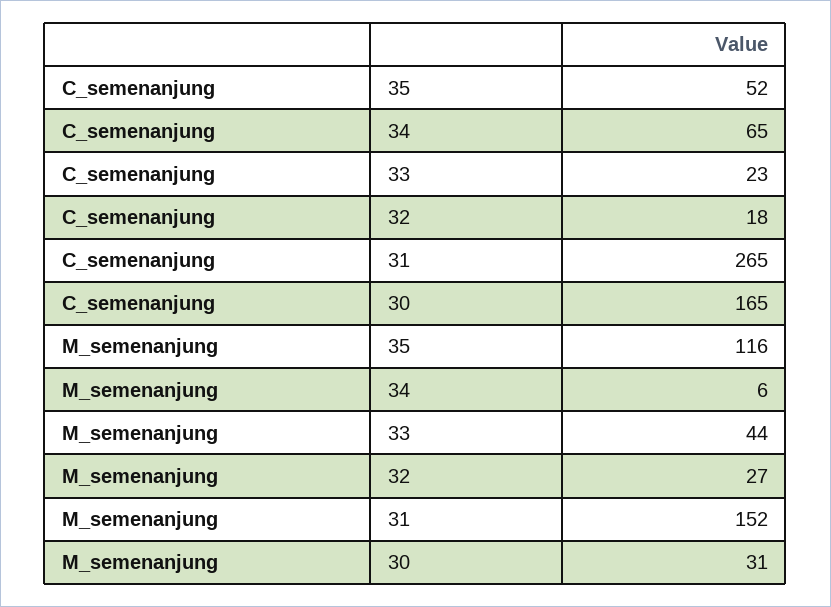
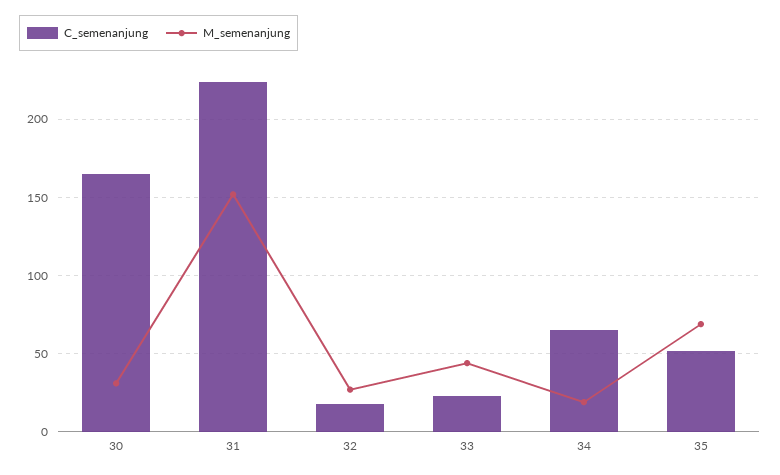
  {
    "C_semenanjung": {
      "35": 52,
      "34": 65,
      "33": 23,
      "32": 18,
-     "31": 265,
+     "31": 225,
      "30": 165
    },
    "M_semenanjung": {
-     "35": 116,
+     "35": 70,
-     "34": 6,
+     "34": 20,
      "33": 44,
      "32": 27,
      "31": 152,
      "30": 31
    }
  }

